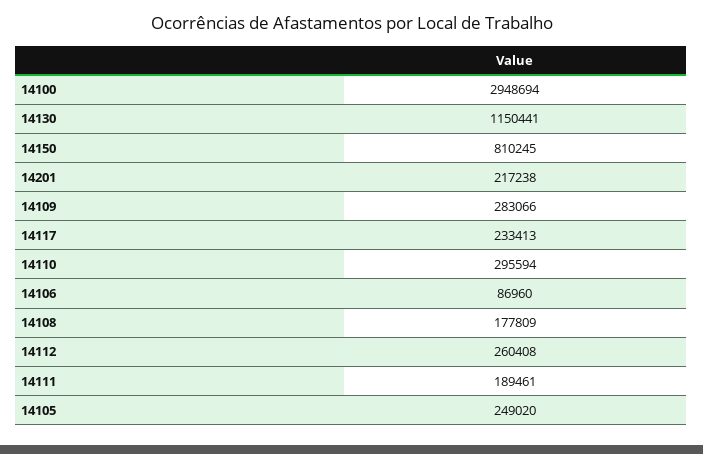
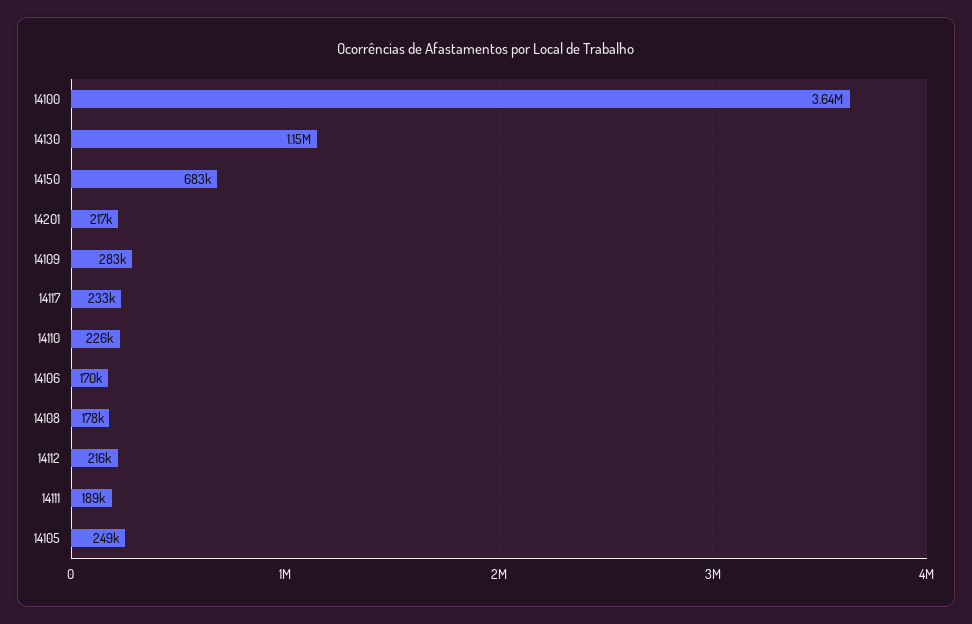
  {
-   "14100": 2948694,
+   "14100": 3640000,
    "14130": 1150441,
-   "14150": 810245,
+   "14150": 683000,
    "14201": 217238,
    "14109": 283066,
    "14117": 233413,
-   "14110": 295594,
+   "14110": 226000,
-   "14106": 86960,
+   "14106": 170000,
    "14108": 177809,
-   "14112": 260408,
+   "14112": 216000,
    "14111": 189461,
    "14105": 249020
  }

